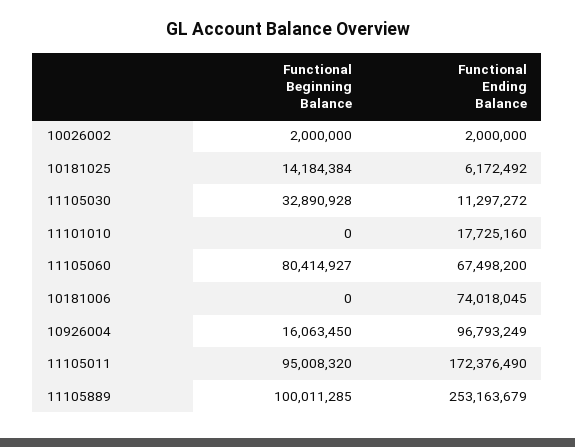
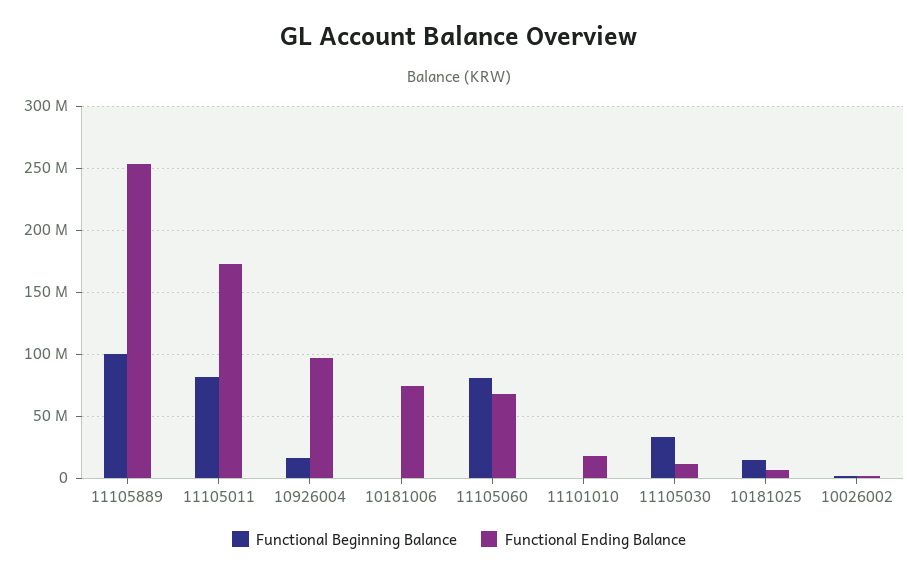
  {
    "Functional Beginning Balance": {
      "10026002": 2000000,
      "10181025": 14184384,
      "11105030": 32890928,
      "11101010": 0,
      "11105060": 80414927,
      "10181006": 0,
      "10926004": 16063450,
-     "11105011": 95008320,
+     "11105011": 80000000,
      "11105889": 100011285
    },
    "Functional Ending Balance": {
      "10026002": 2000000,
      "10181025": 6172492,
      "11105030": 11297272,
      "11101010": 17725160,
      "11105060": 67498200,
      "10181006": 74018045,
      "10926004": 96793249,
      "11105011": 172376490,
      "11105889": 253163679
    }
  }

